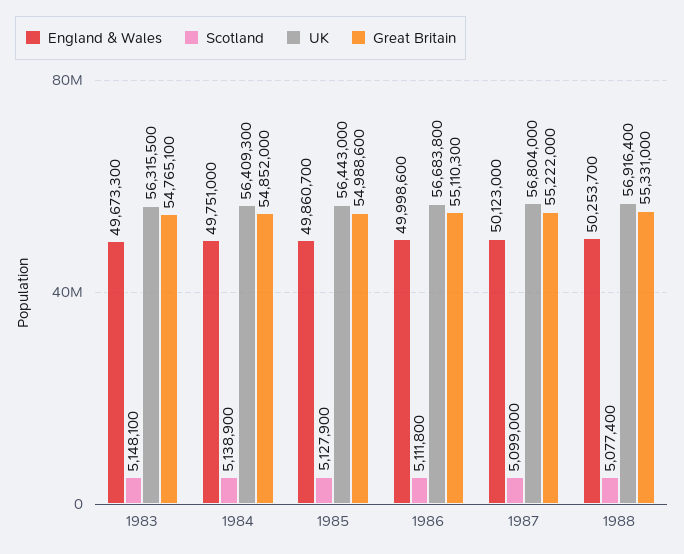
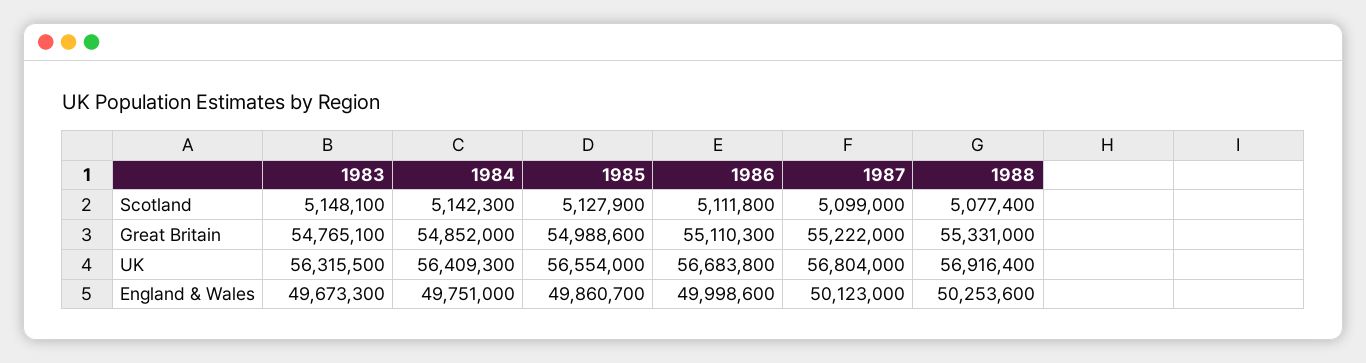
  {
    "England & Wales": {
      "1983": 49673300,
      "1984": 49751000,
      "1985": 49860700,
      "1986": 49998600,
      "1987": 50123000,
-     "1988": 50253700
+     "1988": 50253600
    },
    "Scotland": {
      "1983": 5148100,
-     "1984": 5138900,
+     "1984": 5142300,
      "1985": 5127900,
      "1986": 5111800,
      "1987": 5099000,
      "1988": 5077400
    },
    "UK": {
      "1983": 56315500,
      "1984": 56409300,
-     "1985": 56443000,
+     "1985": 56554000,
      "1986": 56683800,
      "1987": 56804000,
      "1988": 56916400
    },
    "Great Britain": {
      "1983": 54765100,
      "1984": 54852000,
      "1985": 54988600,
      "1986": 55110300,
      "1987": 55222000,
      "1988": 55331000
    }
  }

